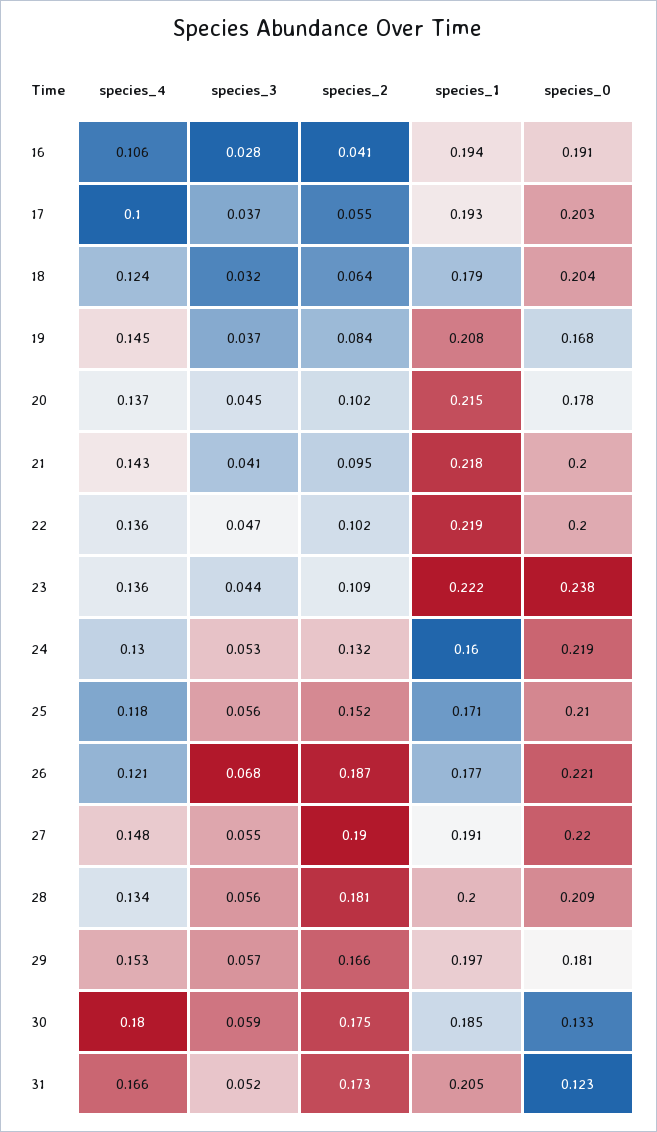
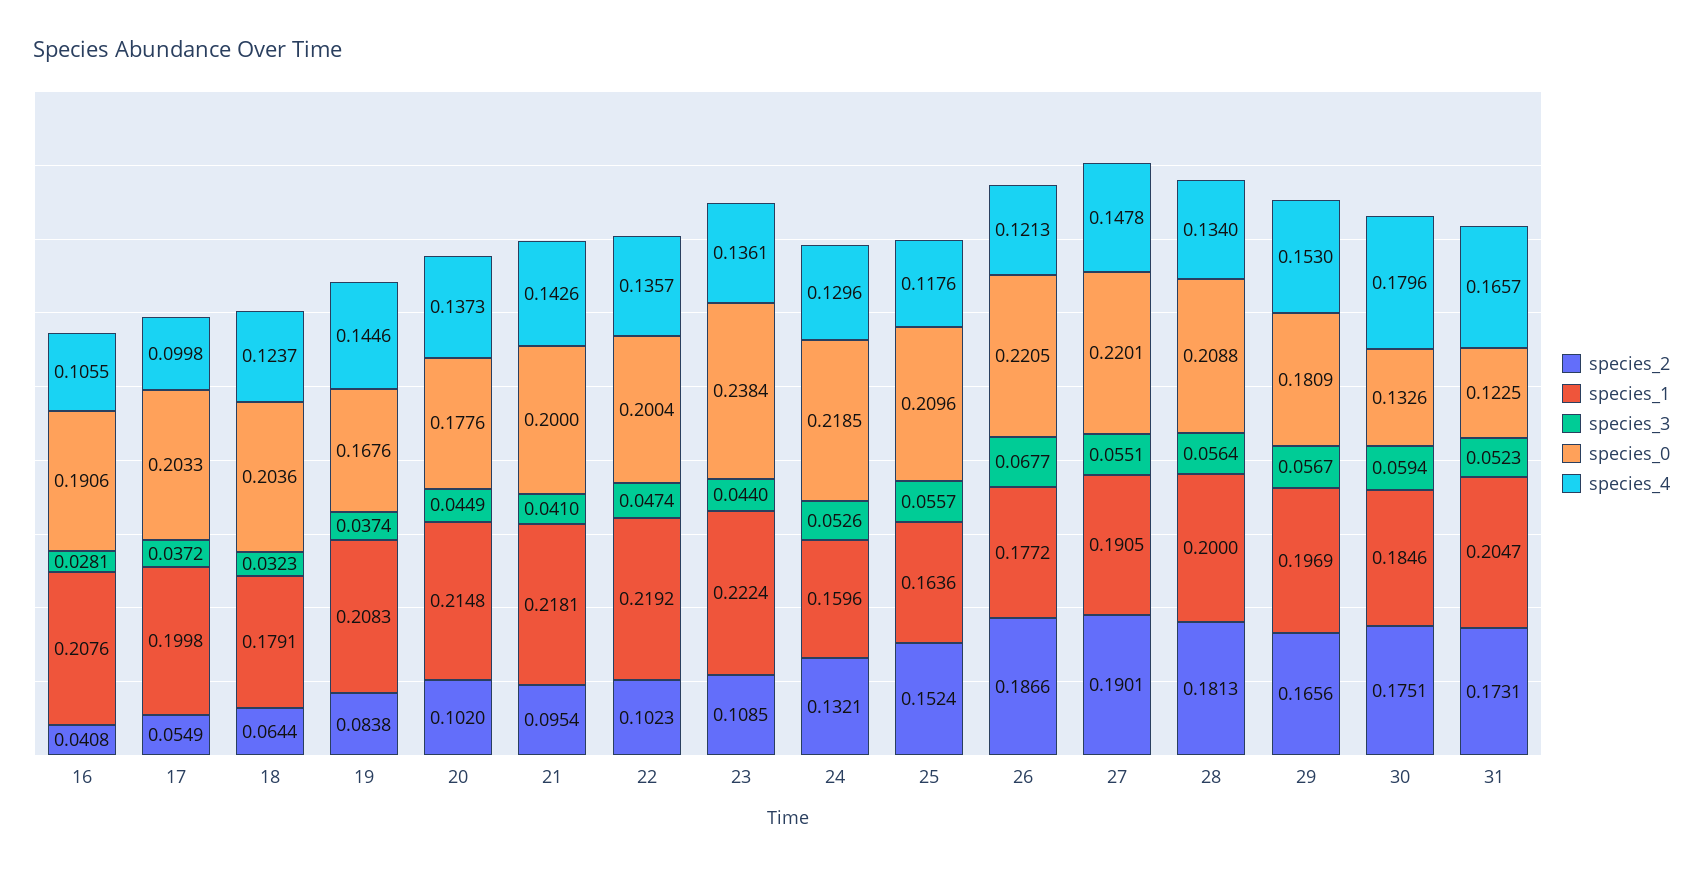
  {
    "species_4": {
      "16": 0.1055,
      "17": 0.0998,
      "18": 0.1237,
      "19": 0.1446,
      "20": 0.1373,
      "21": 0.1426,
      "22": 0.1357,
      "23": 0.1361,
      "24": 0.1296,
      "25": 0.1176,
      "26": 0.1213,
      "27": 0.1478,
      "28": 0.134,
      "29": 0.153,
      "30": 0.1796,
      "31": 0.1657
    },
    "species_3": {
      "16": 0.0281,
      "17": 0.0372,
      "18": 0.0323,
      "19": 0.0374,
      "20": 0.0449,
      "21": 0.041,
      "22": 0.0474,
      "23": 0.044,
      "24": 0.0526,
      "25": 0.0557,
      "26": 0.0677,
      "27": 0.0551,
      "28": 0.0564,
      "29": 0.0567,
      "30": 0.0594,
      "31": 0.0523
    },
    "species_2": {
      "16": 0.0408,
      "17": 0.0549,
      "18": 0.0644,
      "19": 0.0838,
      "20": 0.102,
      "21": 0.0954,
      "22": 0.1023,
      "23": 0.1085,
      "24": 0.1321,
      "25": 0.1524,
      "26": 0.1866,
      "27": 0.1901,
      "28": 0.1813,
      "29": 0.1656,
      "30": 0.1751,
      "31": 0.1731
    },
    "species_1": {
-     "16": 0.194,
+     "16": 0.2076,
-     "17": 0.193,
+     "17": 0.1998,
      "18": 0.1791,
      "19": 0.2083,
      "20": 0.2148,
      "21": 0.2181,
      "22": 0.2192,
      "23": 0.2224,
      "24": 0.1596,
-     "25": 0.171,
+     "25": 0.1636,
      "26": 0.1772,
      "27": 0.1905,
      "28": 0.2,
      "29": 0.1969,
      "30": 0.1846,
      "31": 0.2047
    },
    "species_0": {
      "16": 0.1906,
      "17": 0.2033,
      "18": 0.2036,
      "19": 0.1676,
      "20": 0.1776,
      "21": 0.2,
      "22": 0.2004,
      "23": 0.2384,
      "24": 0.2185,
      "25": 0.2096,
      "26": 0.2205,
      "27": 0.2201,
      "28": 0.2088,
      "29": 0.1809,
      "30": 0.1326,
      "31": 0.1225
    }
  }

